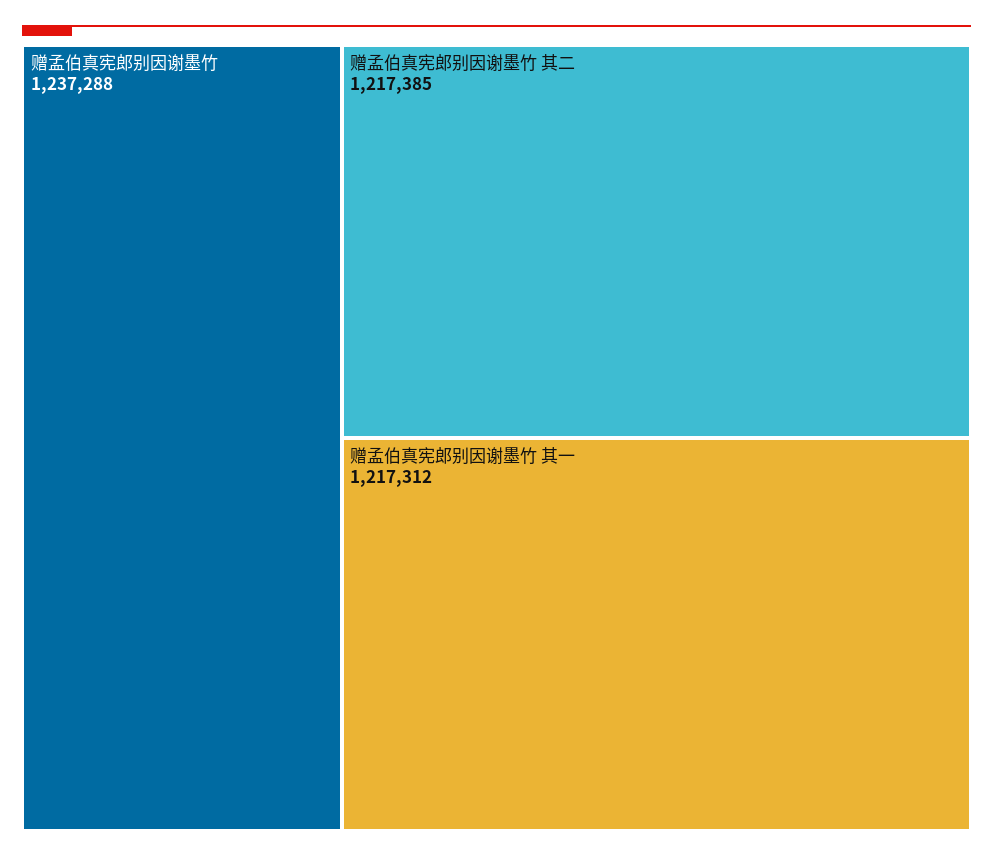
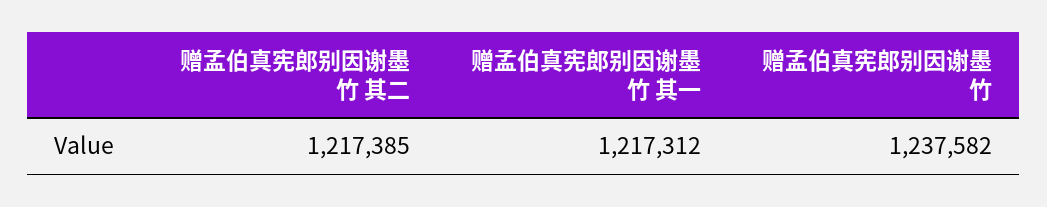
  {
-   "赠孟伯真宪郎别因谢墨竹": 1237288,
+   "赠孟伯真宪郎别因谢墨竹": 1237582,
    "赠孟伯真宪郎别因谢墨竹 其二": 1217385,
    "赠孟伯真宪郎别因谢墨竹 其一": 1217312
  }

